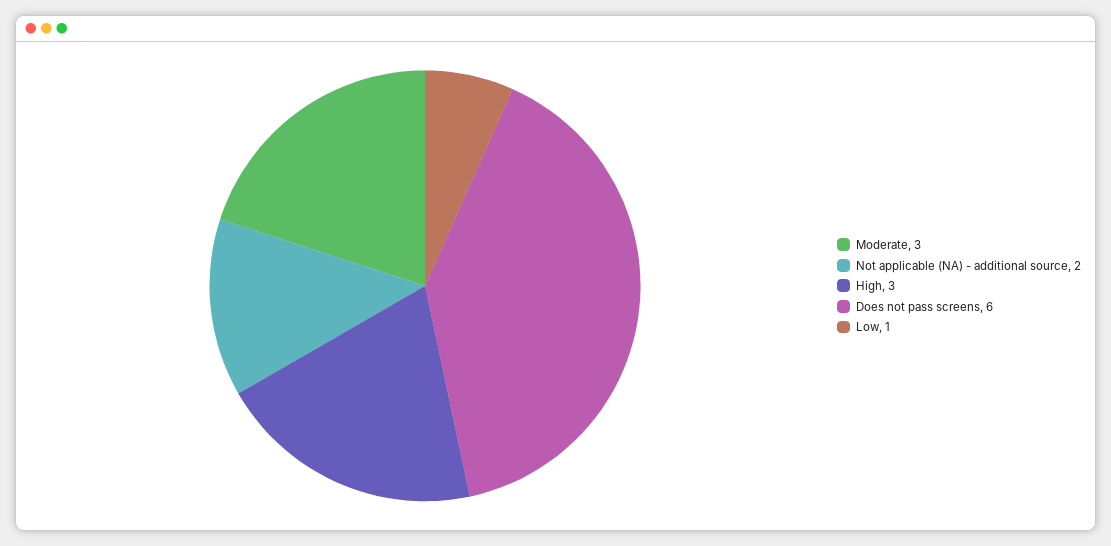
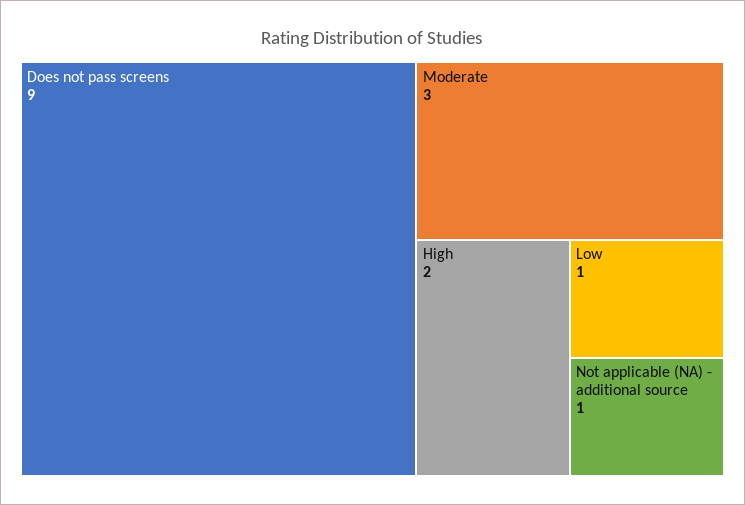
  {
    "Moderate": 3,
-   "Not applicable (NA) - additional source": 2,
+   "Not applicable (NA) - additional source": 1,
-   "High": 3,
+   "High": 2,
-   "Does not pass screens": 6,
+   "Does not pass screens": 9,
    "Low": 1
  }

